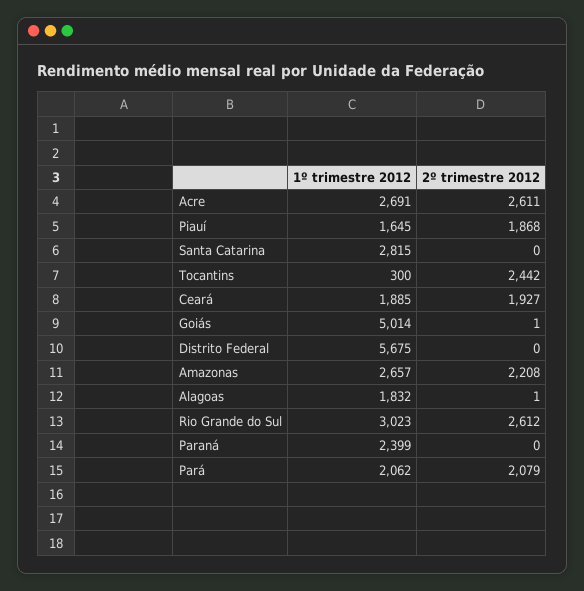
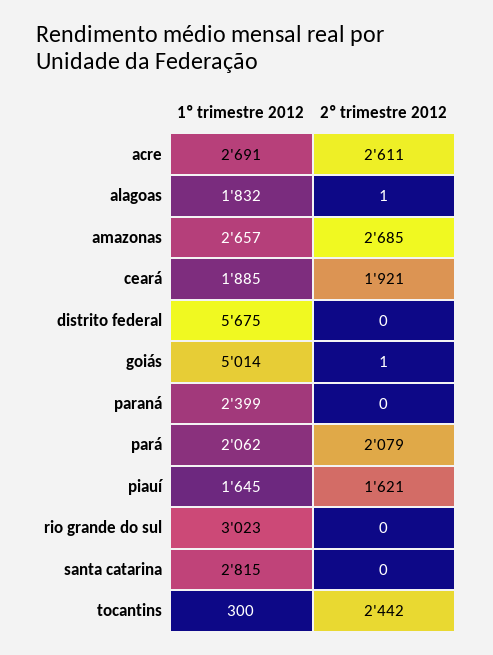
  {
    "1º trimestre 2012": {
      "Acre": 2691,
      "Piauí": 1645,
      "Santa Catarina": 2815,
      "Tocantins": 300,
      "Ceará": 1885,
      "Goiás": 5014,
      "Distrito Federal": 5675,
      "Amazonas": 2657,
      "Alagoas": 1832,
      "Rio Grande do Sul": 3023,
      "Paraná": 2399,
      "Pará": 2062
    },
    "2º trimestre 2012": {
      "Acre": 2611,
-     "Piauí": 1868,
+     "Piauí": 1621,
      "Santa Catarina": 0,
      "Tocantins": 2442,
-     "Ceará": 1927,
+     "Ceará": 1921,
      "Goiás": 1,
      "Distrito Federal": 0,
-     "Amazonas": 2208,
+     "Amazonas": 2685,
      "Alagoas": 1,
-     "Rio Grande do Sul": 2612,
+     "Rio Grande do Sul": 0,
      "Paraná": 0,
      "Pará": 2079
    }
  }

